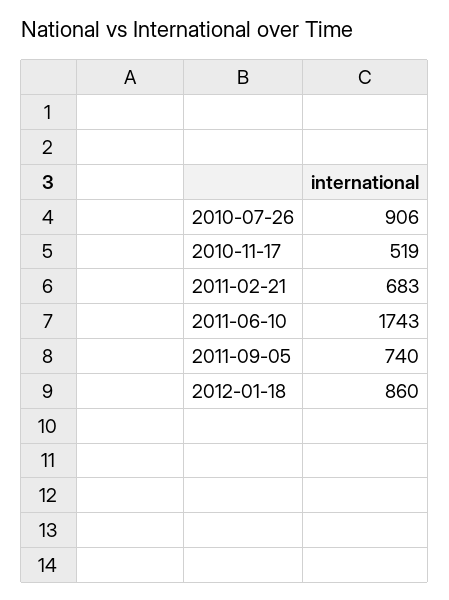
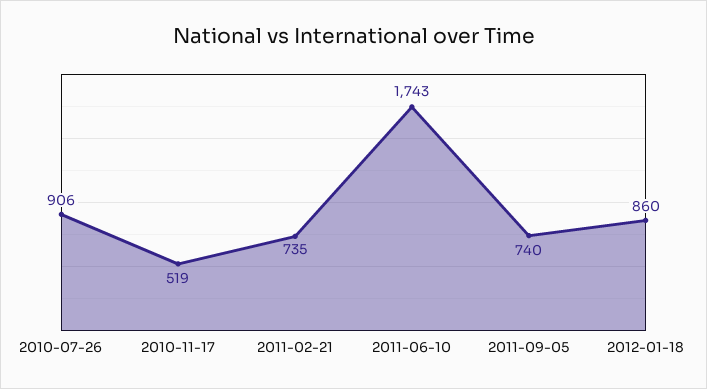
  {
    "2010-07-26": 906,
    "2010-11-17": 519,
-   "2011-02-21": 683,
+   "2011-02-21": 735,
    "2011-06-10": 1743,
    "2011-09-05": 740,
    "2012-01-18": 860
  }

